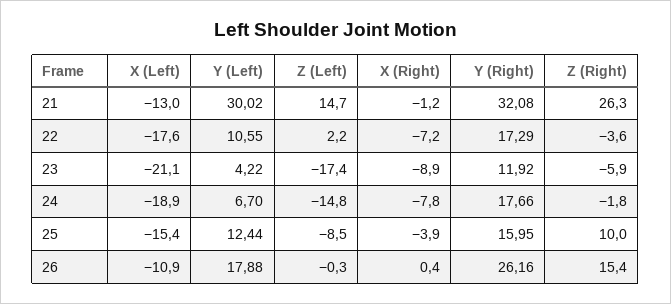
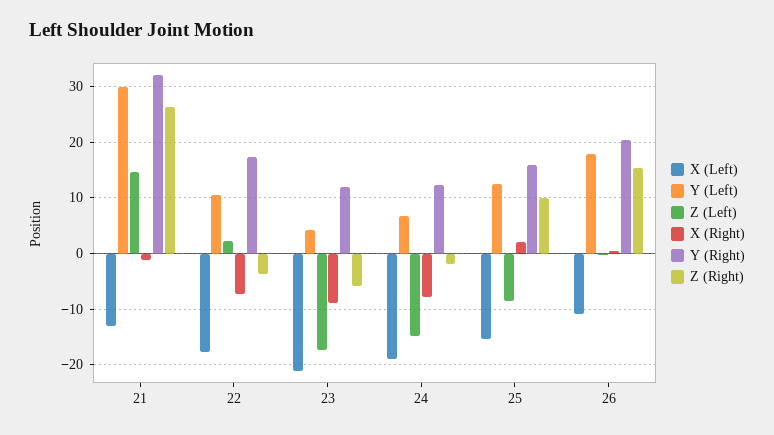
  {
    "X (Left)": {
      "21": -13,
      "22": -17.6,
      "23": -21.1,
      "24": -18.9,
      "25": -15.4,
      "26": -10.9
    },
    "Y (Left)": {
      "21": 30.02,
      "22": 10.55,
      "23": 4.22,
      "24": 6.7,
      "25": 12.44,
      "26": 17.88
    },
    "Z (Left)": {
      "21": 14.7,
      "22": 2.2,
      "23": -17.4,
      "24": -14.8,
      "25": -8.5,
      "26": -0.3
    },
    "X (Right)": {
      "21": -1.2,
      "22": -7.2,
      "23": -8.9,
      "24": -7.8,
-     "25": -3.9,
+     "25": 2,
      "26": 0.4
    },
    "Y (Right)": {
      "21": 32.08,
      "22": 17.29,
      "23": 11.92,
-     "24": 17.66,
+     "24": 12,
      "25": 15.95,
-     "26": 26.16
+     "26": 20
    },
    "Z (Right)": {
      "21": 26.3,
      "22": -3.6,
      "23": -5.9,
      "24": -1.8,
      "25": 10,
      "26": 15.4
    }
  }

